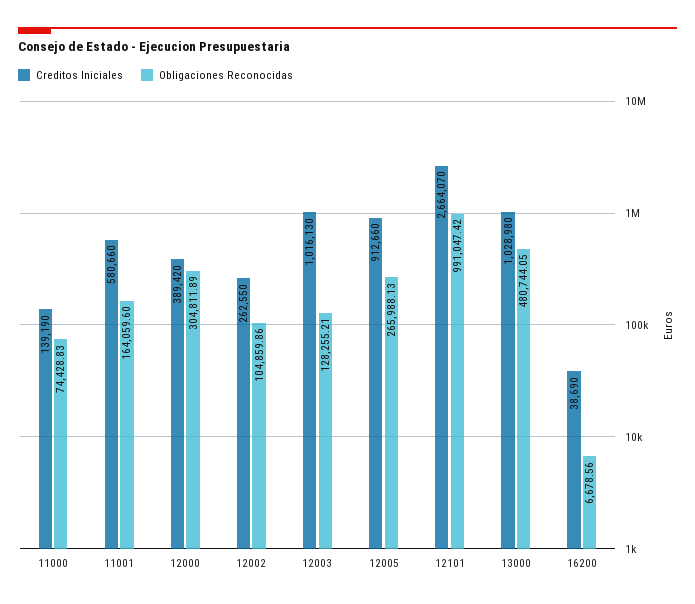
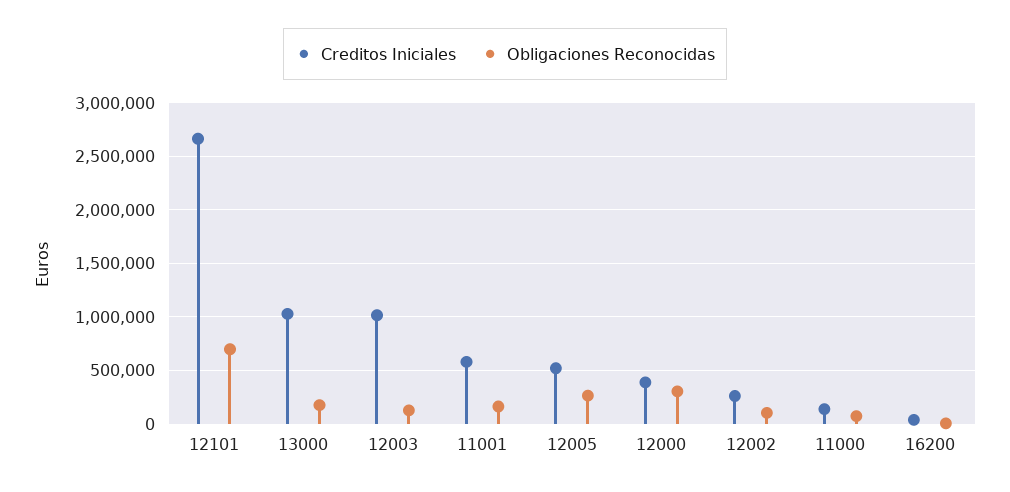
  {
    "Creditos Iniciales": {
      "11000": 139190,
      "11001": 580660,
      "12000": 389420,
      "12002": 262550,
      "12003": 1016130,
-     "12005": 912660,
+     "12005": 500000,
      "12101": 2664070,
      "13000": 1028980,
      "16200": 38690
    },
    "Obligaciones Reconocidas": {
      "11000": 74428.83,
      "11001": 164059.6,
      "12000": 304811.89,
      "12002": 104859.86,
      "12003": 128255.21,
      "12005": 265988.13,
-     "12101": 991047.42,
+     "12101": 700000,
-     "13000": 480744.05,
+     "13000": 200000,
      "16200": 6678.56
    }
  }

